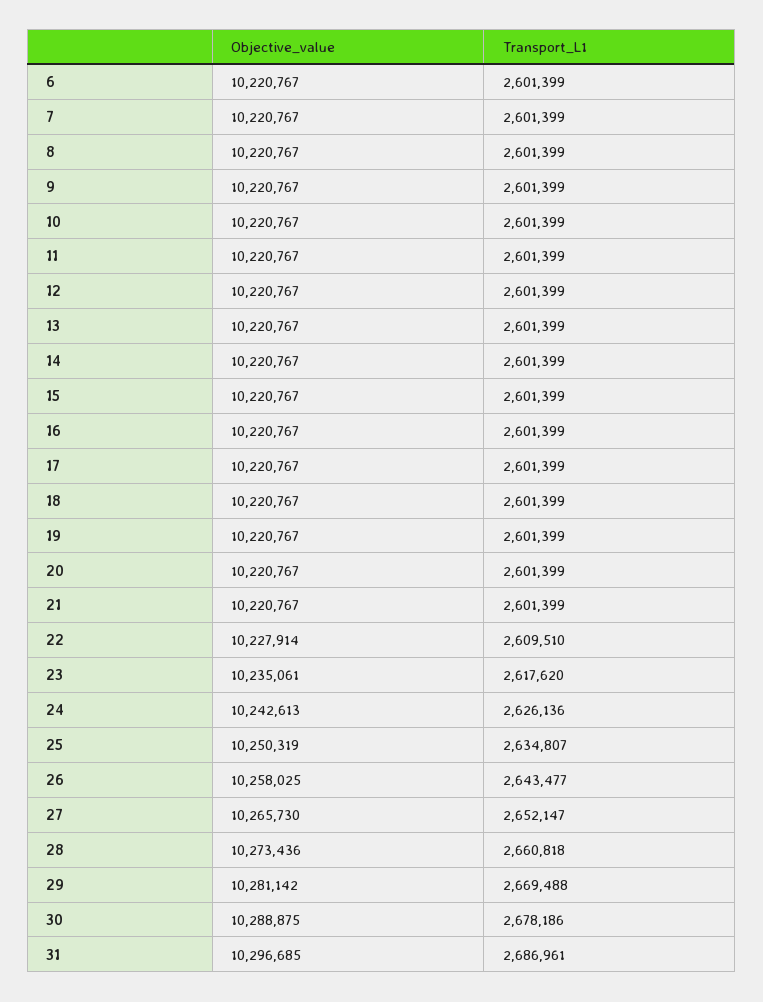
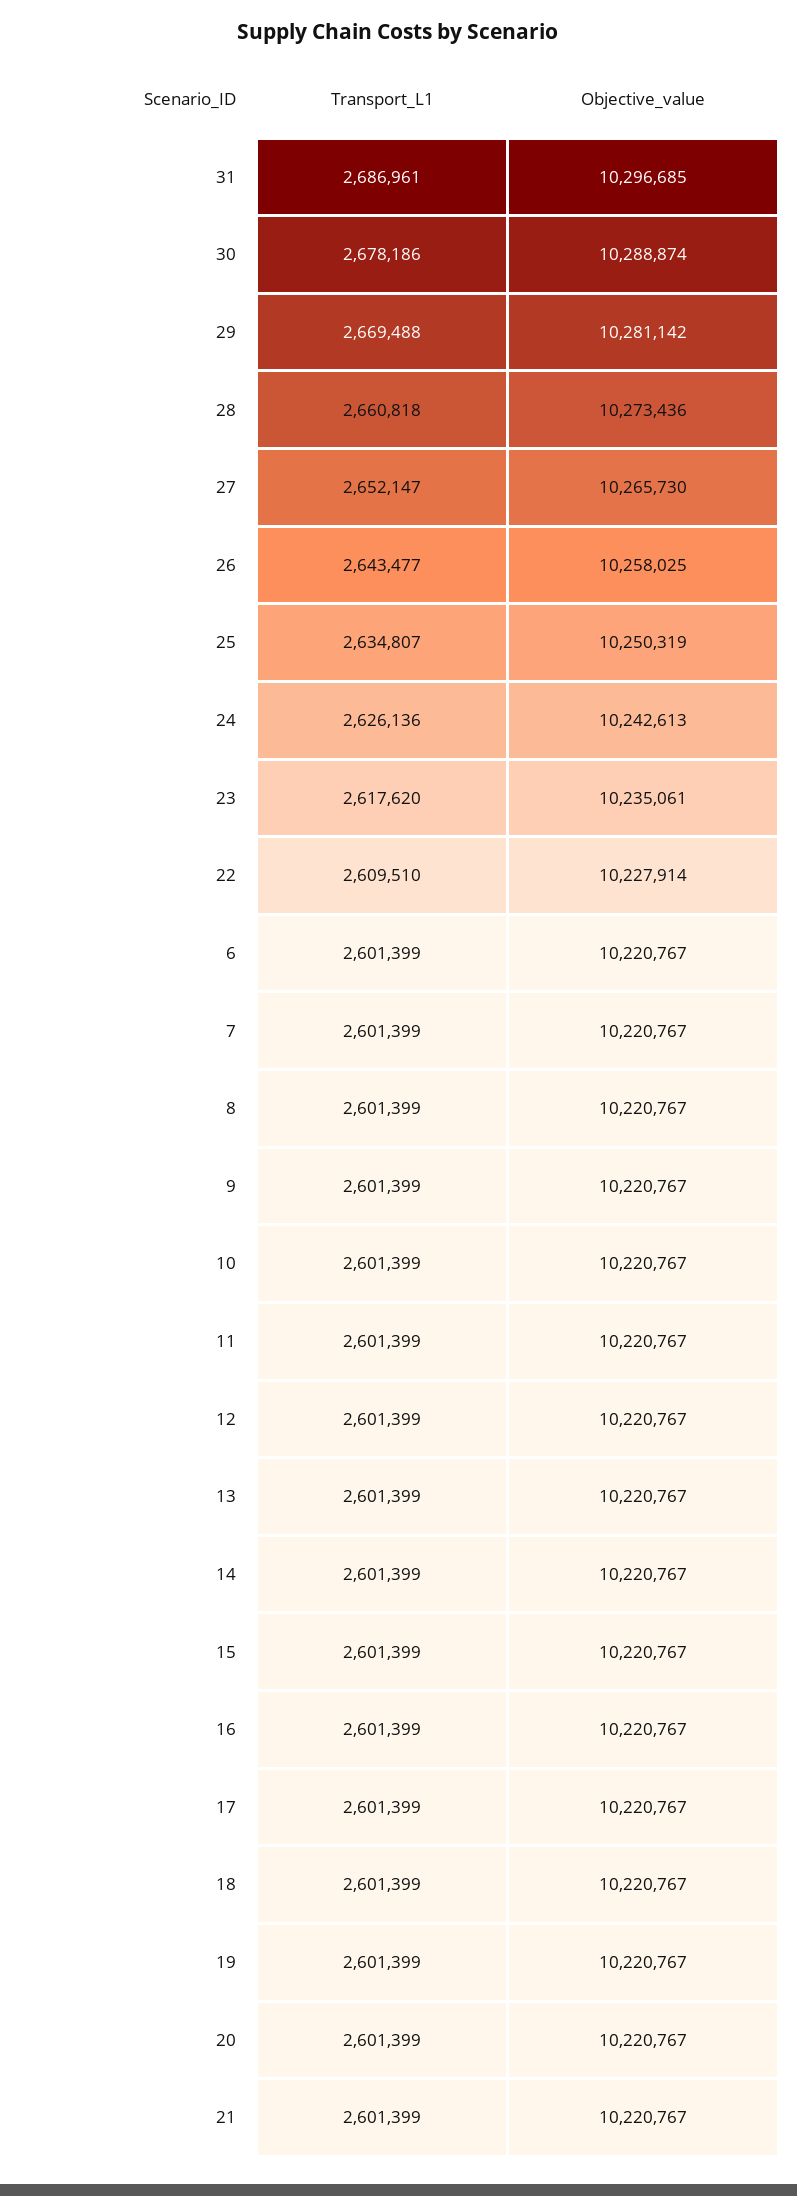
  {
    "Objective_value": {
      "6": 10220767,
      "7": 10220767,
      "8": 10220767,
      "9": 10220767,
      "10": 10220767,
      "11": 10220767,
      "12": 10220767,
      "13": 10220767,
      "14": 10220767,
      "15": 10220767,
      "16": 10220767,
      "17": 10220767,
      "18": 10220767,
      "19": 10220767,
      "20": 10220767,
      "21": 10220767,
      "22": 10227914,
      "23": 10235061,
      "24": 10242613,
      "25": 10250319,
      "26": 10258025,
      "27": 10265730,
      "28": 10273436,
      "29": 10281142,
-     "30": 10288875,
+     "30": 10288874,
      "31": 10296685
    },
    "Transport_L1": {
      "6": 2601399,
      "7": 2601399,
      "8": 2601399,
      "9": 2601399,
      "10": 2601399,
      "11": 2601399,
      "12": 2601399,
      "13": 2601399,
      "14": 2601399,
      "15": 2601399,
      "16": 2601399,
      "17": 2601399,
      "18": 2601399,
      "19": 2601399,
      "20": 2601399,
      "21": 2601399,
      "22": 2609510,
      "23": 2617620,
      "24": 2626136,
      "25": 2634807,
      "26": 2643477,
      "27": 2652147,
      "28": 2660818,
      "29": 2669488,
      "30": 2678186,
      "31": 2686961
    }
  }

